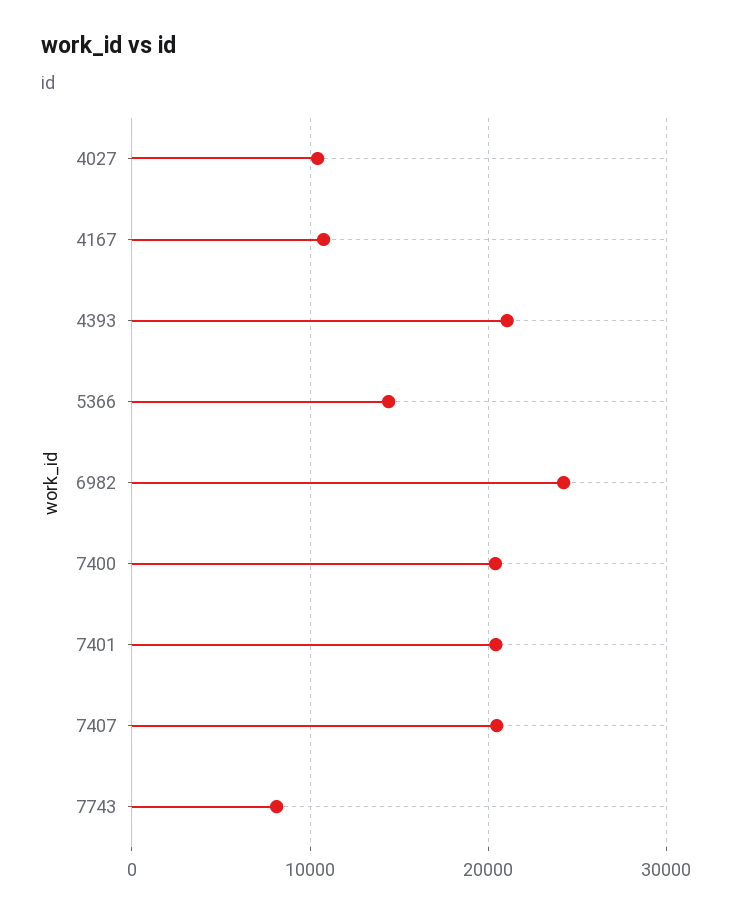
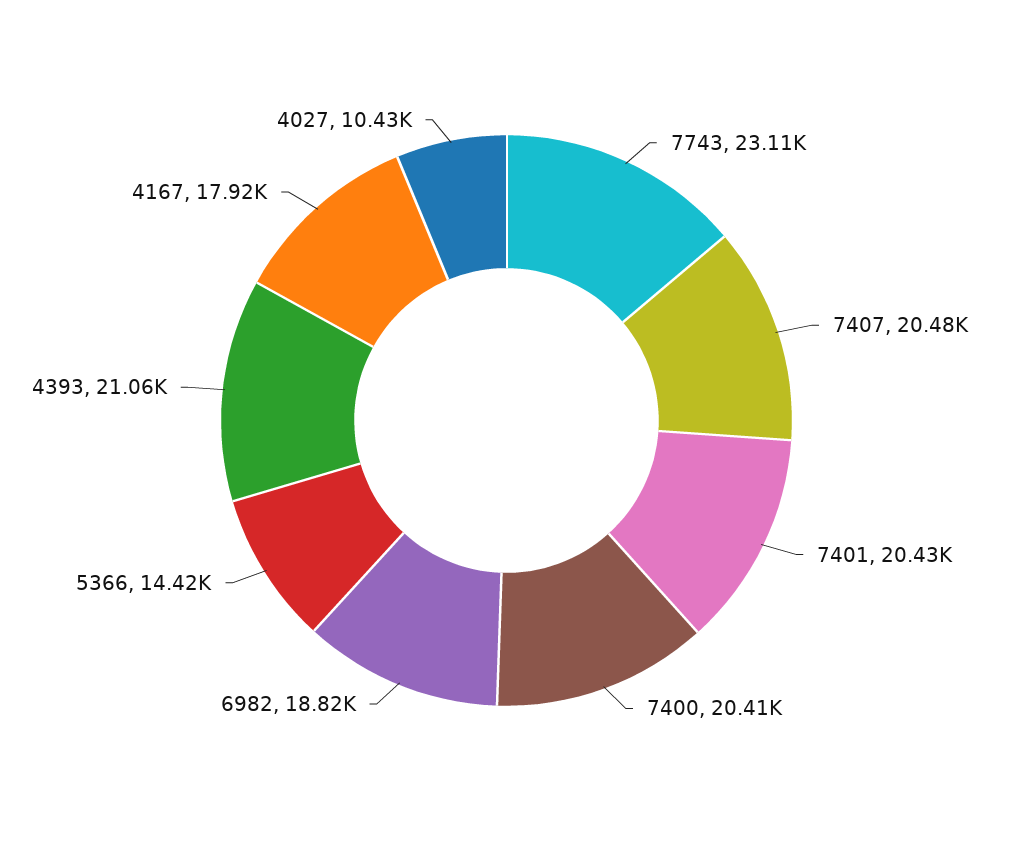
  {
    "4027": 10430,
-   "4167": 11000,
+   "4167": 17920,
    "4393": 21060,
    "5366": 14420,
-   "6982": 24000,
+   "6982": 18820,
    "7400": 20410,
    "7401": 20430,
    "7407": 20480,
-   "7743": 8000
+   "7743": 23110
  }

